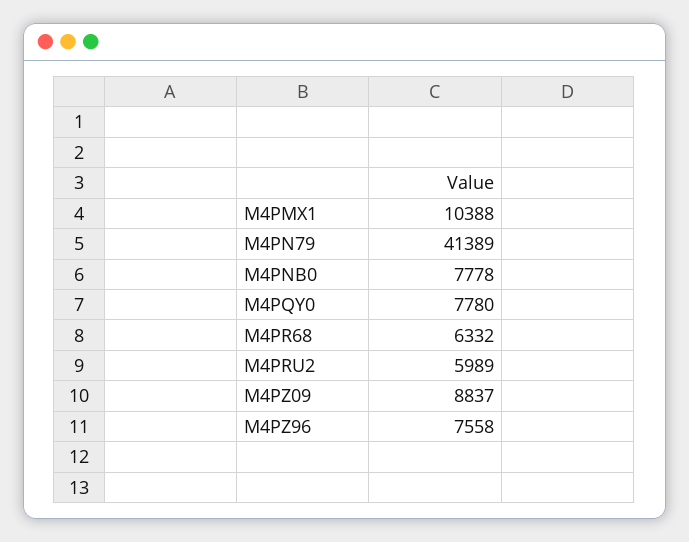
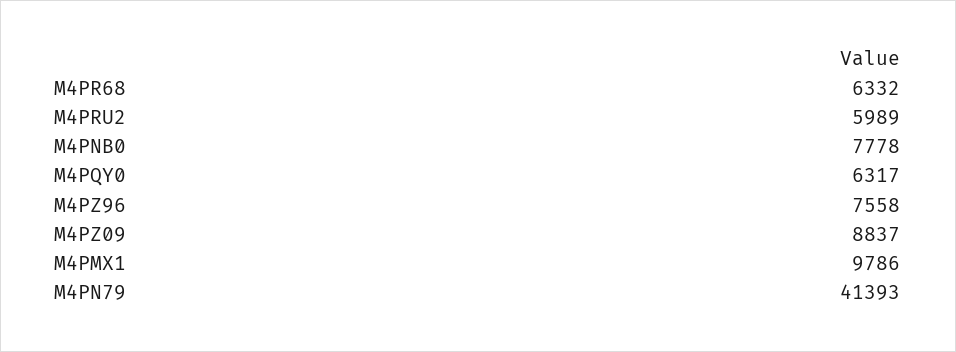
  {
-   "M4PMX1": 10388,
+   "M4PMX1": 9786,
-   "M4PN79": 41389,
+   "M4PN79": 41393,
    "M4PNB0": 7778,
-   "M4PQY0": 7780,
+   "M4PQY0": 6317,
    "M4PR68": 6332,
    "M4PRU2": 5989,
    "M4PZ09": 8837,
    "M4PZ96": 7558
  }

